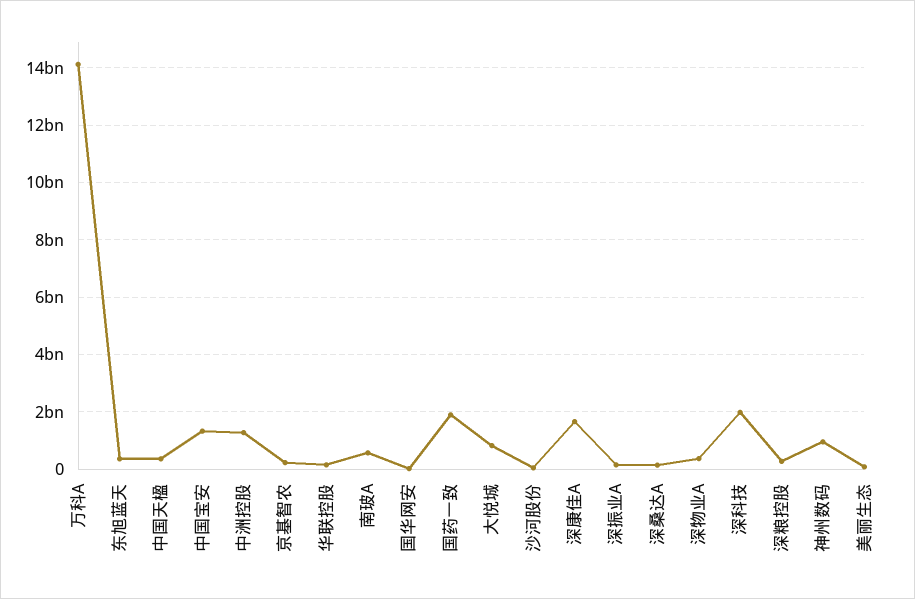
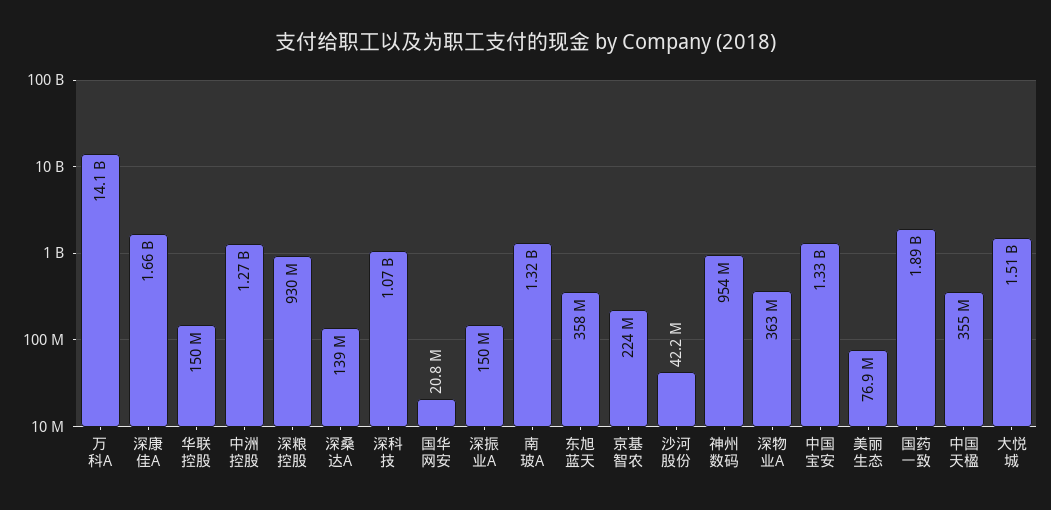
  {
    "万科A": 14100000000,
    "东旭蓝天": 358000000,
    "中国天楹": 355000000,
    "中国宝安": 1330000000,
    "中洲控股": 1270000000,
    "京基智农": 224000000,
    "华联控股": 150000000,
-   "南玻A": 500000000,
+   "南玻A": 1320000000,
    "国华网安": 20800000,
    "国药一致": 1890000000,
-   "大悦城": 750000000,
+   "大悦城": 1510000000,
    "沙河股份": 42200000,
    "深康佳A": 1660000000,
    "深振业A": 150000000,
    "深桑达A": 139000000,
    "深物业A": 363000000,
-   "深科技": 2000000000,
+   "深科技": 1070000000,
-   "深粮控股": 250000000,
+   "深粮控股": 930000000,
    "神州数码": 954000000,
    "美丽生态": 76900000
  }

